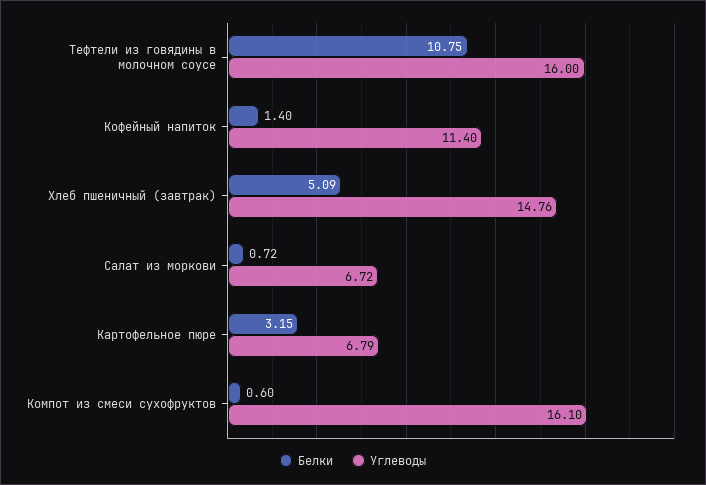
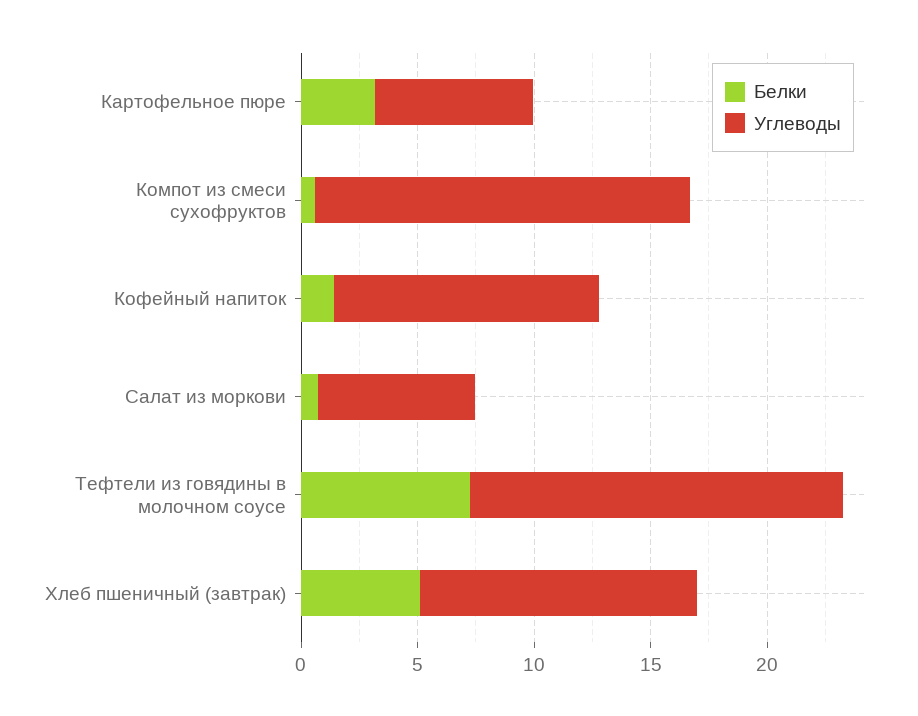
  {
    "Белки": {
-     "Тефтели из говядины в молочном соусе": 10.75,
+     "Тефтели из говядины в молочном соусе": 7,
      "Кофейный напиток": 1.4,
      "Хлеб пшеничный (завтрак)": 5.09,
      "Салат из моркови": 0.72,
      "Картофельное пюре": 3.15,
      "Компот из смеси сухофруктов": 0.6
    },
    "Углеводы": {
      "Тефтели из говядины в молочном соусе": 16,
      "Кофейный напиток": 11.4,
-     "Хлеб пшеничный (завтрак)": 14.76,
+     "Хлеб пшеничный (завтрак)": 12,
      "Салат из моркови": 6.72,
      "Картофельное пюре": 6.79,
      "Компот из смеси сухофруктов": 16.1
    }
  }

